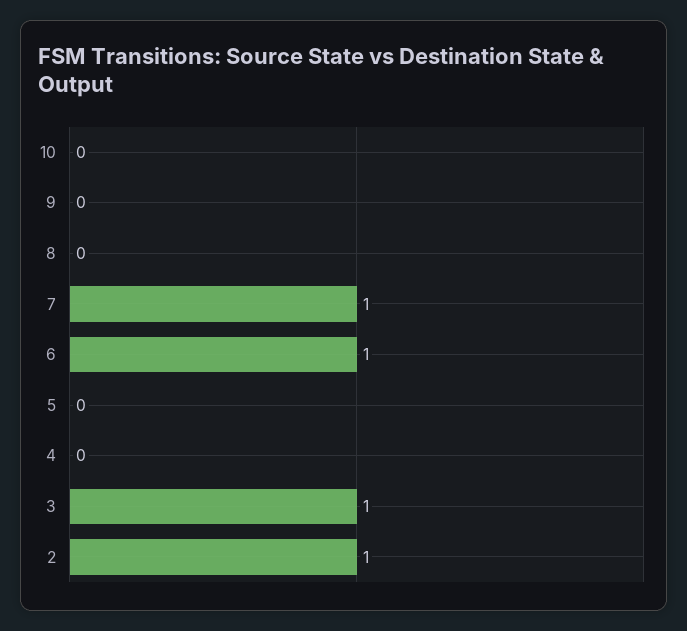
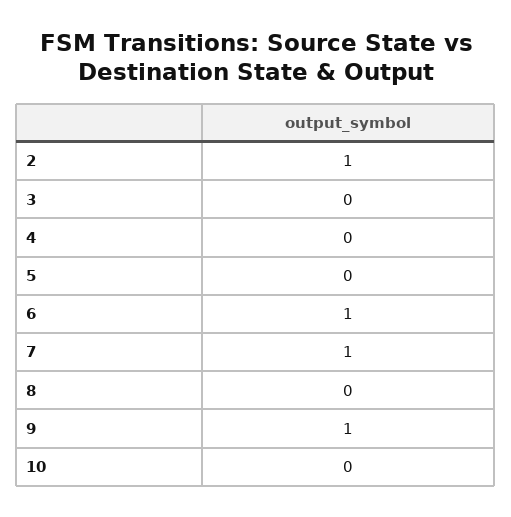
  {
    "10": 0,
-   "9": 0,
+   "9": 1,
    "8": 0,
    "7": 1,
    "6": 1,
    "5": 0,
    "4": 0,
-   "3": 1,
+   "3": 0,
    "2": 1
  }

